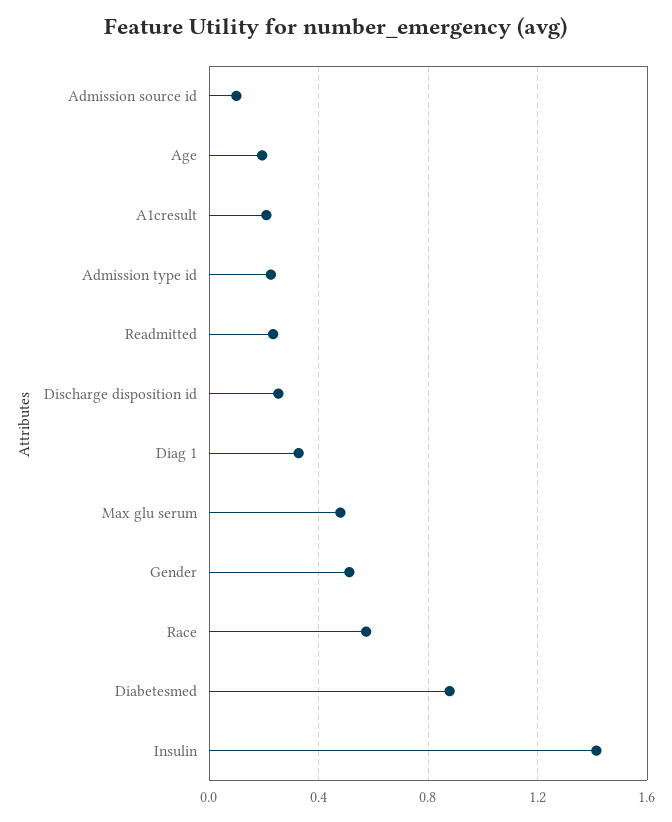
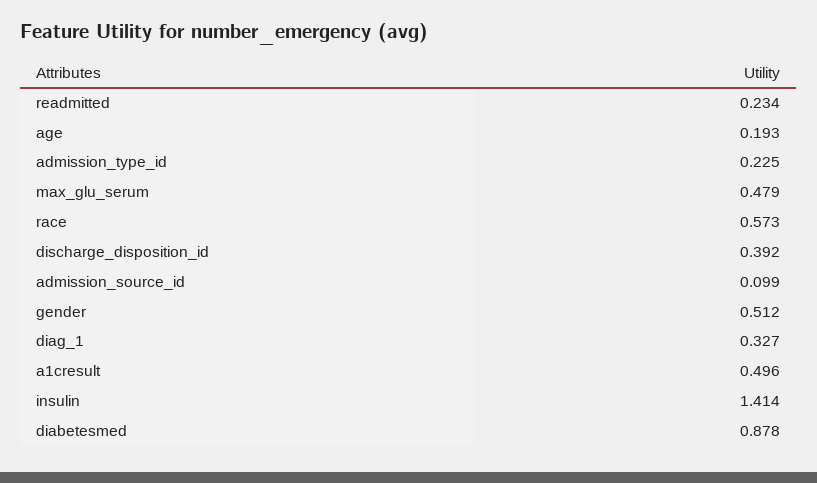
  {
    "Admission source id": 0.099,
    "Age": 0.193,
-   "A1cresult": 0.2,
+   "A1cresult": 0.496,
    "Admission type id": 0.225,
    "Readmitted": 0.234,
-   "Discharge disposition id": 0.25,
+   "Discharge disposition id": 0.392,
    "Diag 1": 0.327,
    "Max glu serum": 0.479,
    "Gender": 0.512,
    "Race": 0.573,
    "Diabetesmed": 0.878,
    "Insulin": 1.414
  }

